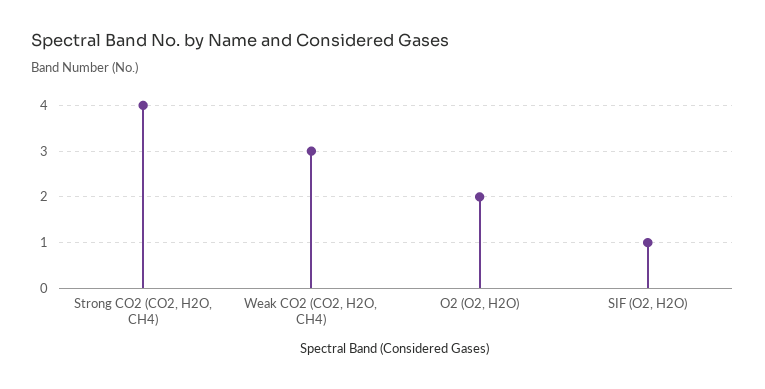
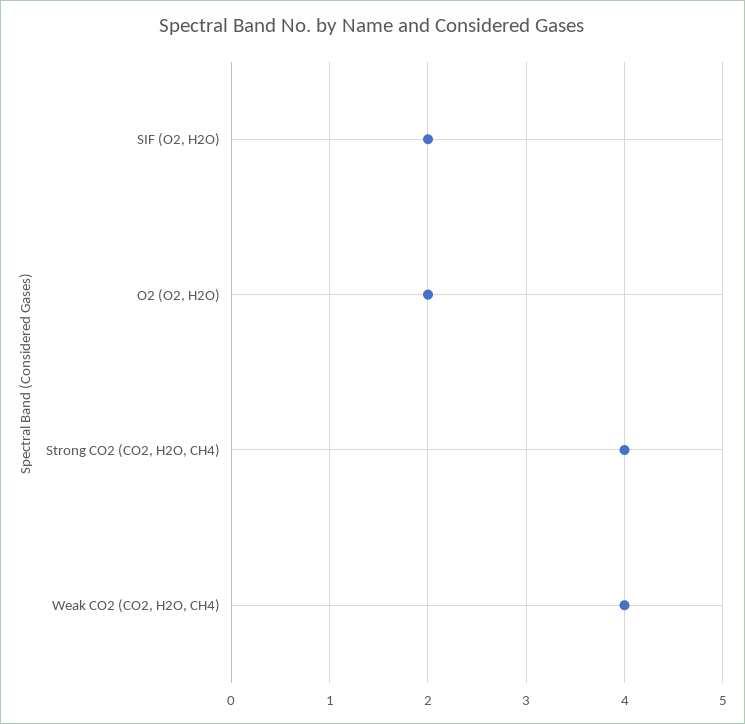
  {
    "Strong CO2 (CO2, H2O, CH4)": 4,
-   "Weak CO2 (CO2, H2O, CH4)": 3,
+   "Weak CO2 (CO2, H2O, CH4)": 4,
    "O2 (O2, H2O)": 2,
-   "SIF (O2, H2O)": 1
+   "SIF (O2, H2O)": 2
  }

